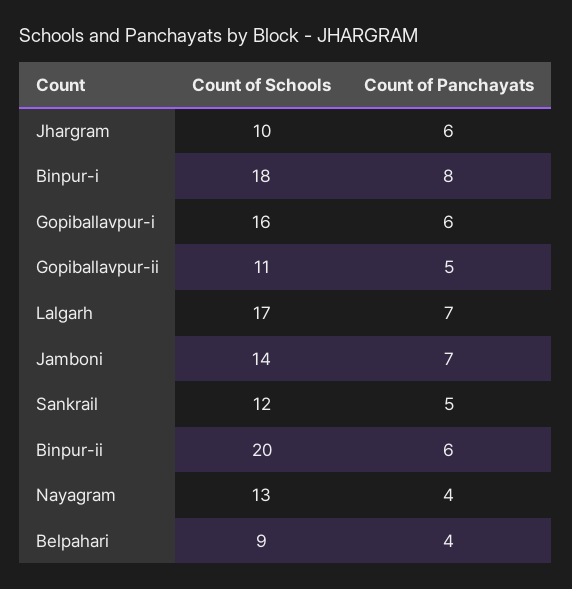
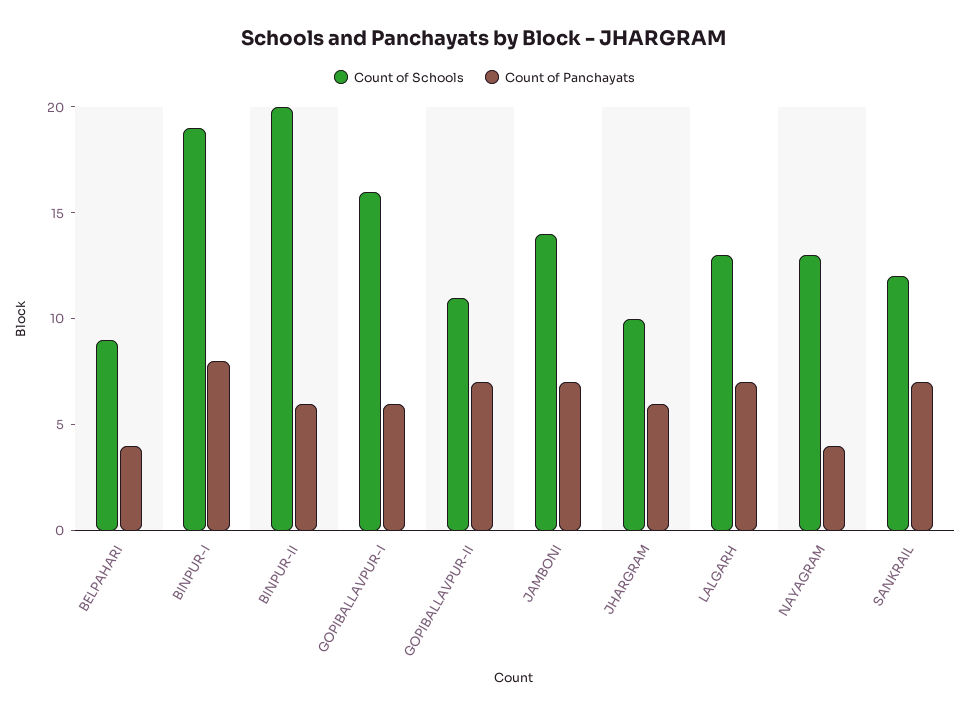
  {
    "Count of Schools": {
      "Jhargram": 10,
-     "Binpur-i": 18,
+     "Binpur-i": 19,
      "Gopiballavpur-i": 16,
      "Gopiballavpur-ii": 11,
-     "Lalgarh": 17,
+     "Lalgarh": 13,
      "Jamboni": 14,
      "Sankrail": 12,
      "Binpur-ii": 20,
      "Nayagram": 13,
      "Belpahari": 9
    },
    "Count of Panchayats": {
      "Jhargram": 6,
      "Binpur-i": 8,
      "Gopiballavpur-i": 6,
-     "Gopiballavpur-ii": 5,
+     "Gopiballavpur-ii": 7,
      "Lalgarh": 7,
      "Jamboni": 7,
-     "Sankrail": 5,
+     "Sankrail": 7,
      "Binpur-ii": 6,
      "Nayagram": 4,
      "Belpahari": 4
    }
  }

